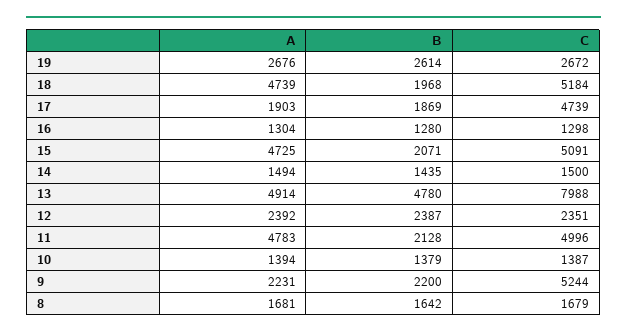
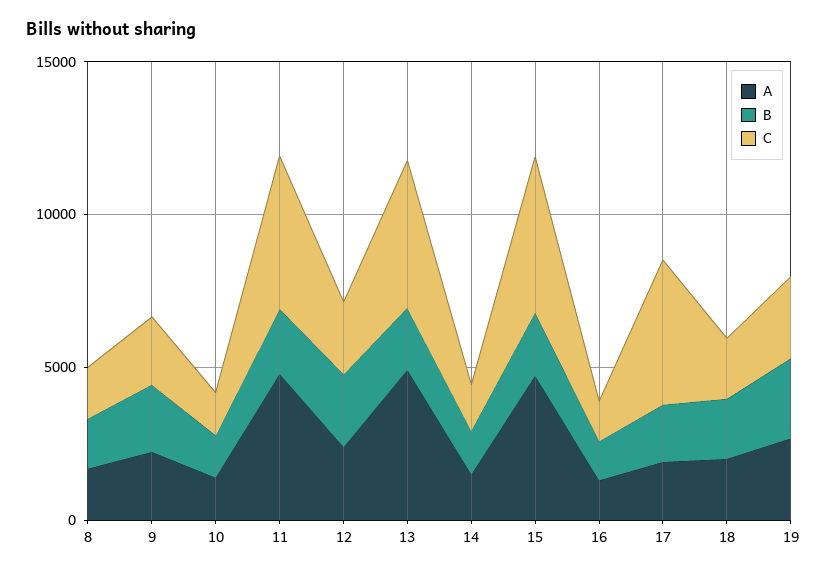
  {
    "A": {
      "19": 2676,
-     "18": 4739,
+     "18": 2000,
      "17": 1903,
      "16": 1304,
      "15": 4725,
      "14": 1494,
      "13": 4914,
      "12": 2392,
      "11": 4783,
      "10": 1394,
      "9": 2231,
      "8": 1681
    },
    "B": {
      "19": 2614,
      "18": 1968,
      "17": 1869,
      "16": 1280,
      "15": 2071,
      "14": 1435,
-     "13": 4780,
+     "13": 2000,
      "12": 2387,
      "11": 2128,
      "10": 1379,
      "9": 2200,
      "8": 1642
    },
    "C": {
      "19": 2672,
-     "18": 5184,
+     "18": 2000,
      "17": 4739,
      "16": 1298,
      "15": 5091,
      "14": 1500,
-     "13": 7988,
+     "13": 5000,
      "12": 2351,
      "11": 4996,
      "10": 1387,
-     "9": 5244,
+     "9": 2000,
      "8": 1679
    }
  }

